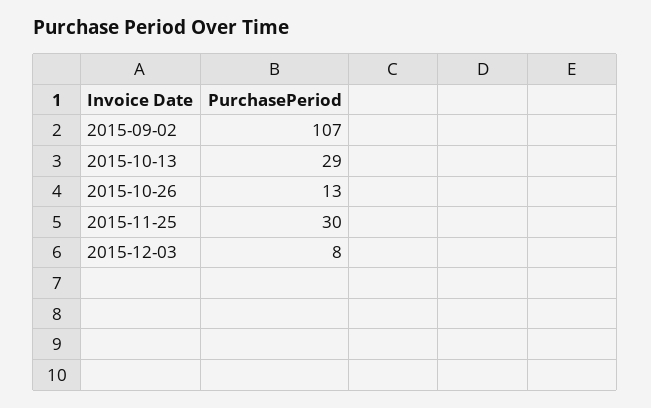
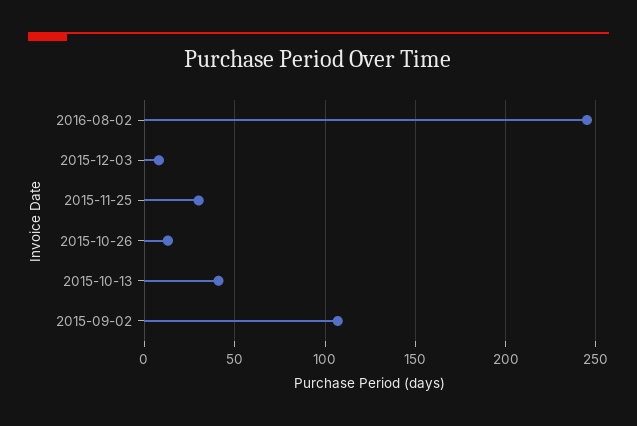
  {
    "2015-09-02": 107,
-   "2015-10-13": 29,
+   "2015-10-13": 40,
    "2015-10-26": 13,
    "2015-11-25": 30,
-   "2015-12-03": 8
+   "2015-12-03": 8,
+   "2016-08-02": 245
  }

